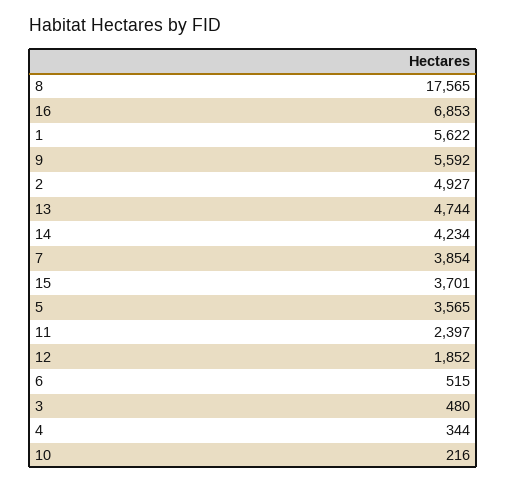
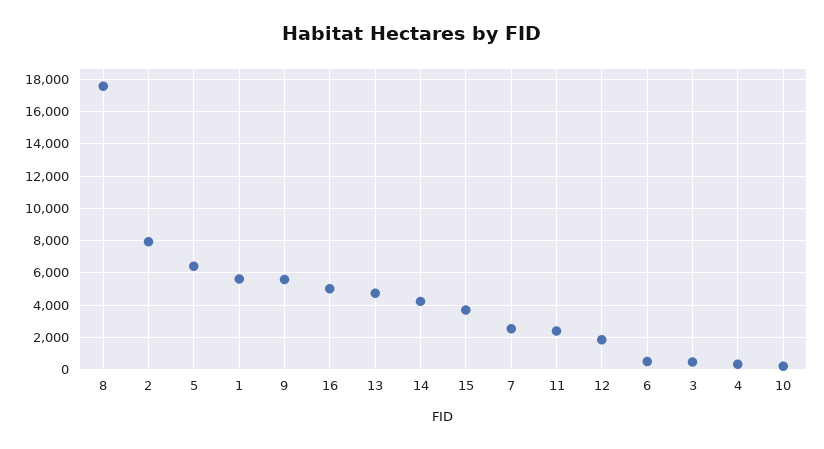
  {
    "8": 17565,
-   "16": 6853,
+   "16": 5000,
    "1": 5622,
    "9": 5592,
-   "2": 4927,
+   "2": 8000,
    "13": 4744,
    "14": 4234,
-   "7": 3854,
+   "7": 2500,
    "15": 3701,
-   "5": 3565,
+   "5": 6500,
    "11": 2397,
    "12": 1852,
    "6": 515,
    "3": 480,
    "4": 344,
    "10": 216
  }

